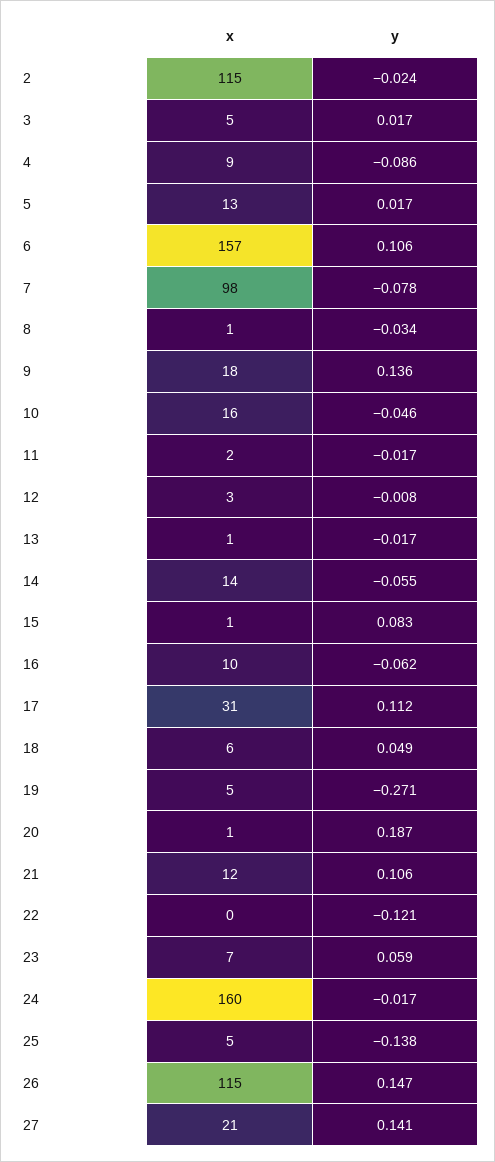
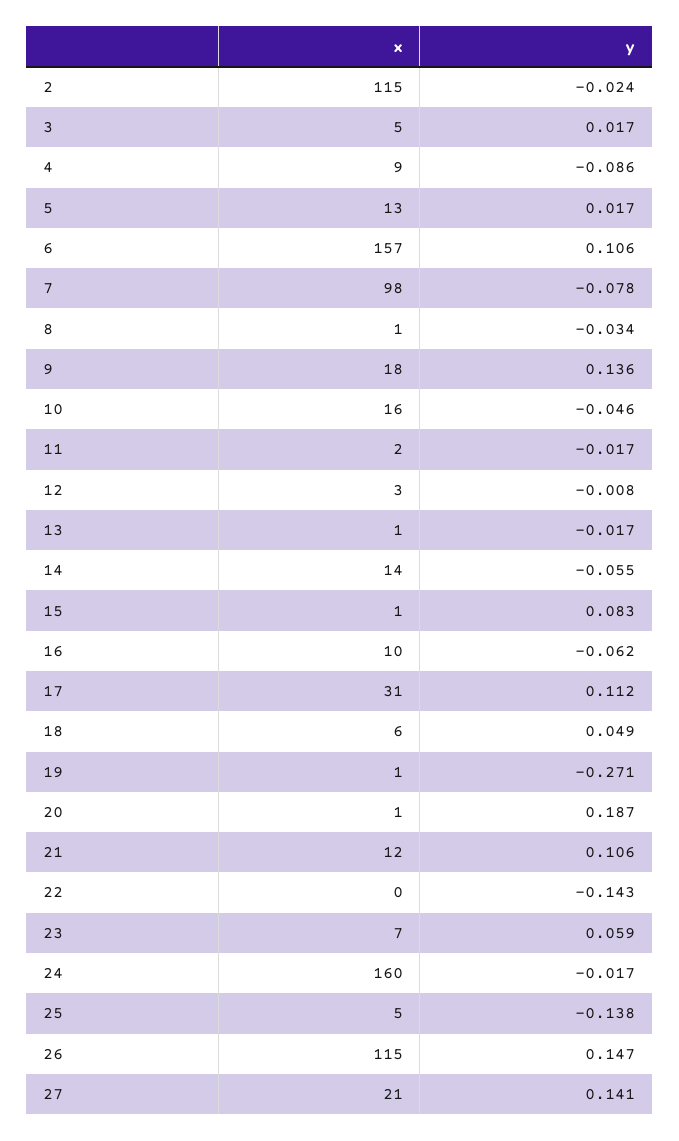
  {
    "x": {
      "2": 115,
      "3": 5,
      "4": 9,
      "5": 13,
      "6": 157,
      "7": 98,
      "8": 1,
      "9": 18,
      "10": 16,
      "11": 2,
      "12": 3,
      "13": 1,
      "14": 14,
      "15": 1,
      "16": 10,
      "17": 31,
      "18": 6,
-     "19": 5,
+     "19": 1,
      "20": 1,
      "21": 12,
      "22": 0,
      "23": 7,
      "24": 160,
      "25": 5,
      "26": 115,
      "27": 21
    },
    "y": {
      "2": -0.024,
      "3": 0.017,
      "4": -0.086,
      "5": 0.017,
      "6": 0.106,
      "7": -0.078,
      "8": -0.034,
      "9": 0.136,
      "10": -0.046,
      "11": -0.017,
      "12": -0.008,
      "13": -0.017,
      "14": -0.055,
      "15": 0.083,
      "16": -0.062,
      "17": 0.112,
      "18": 0.049,
      "19": -0.271,
      "20": 0.187,
      "21": 0.106,
-     "22": -0.121,
+     "22": -0.143,
      "23": 0.059,
      "24": -0.017,
      "25": -0.138,
      "26": 0.147,
      "27": 0.141
    }
  }

